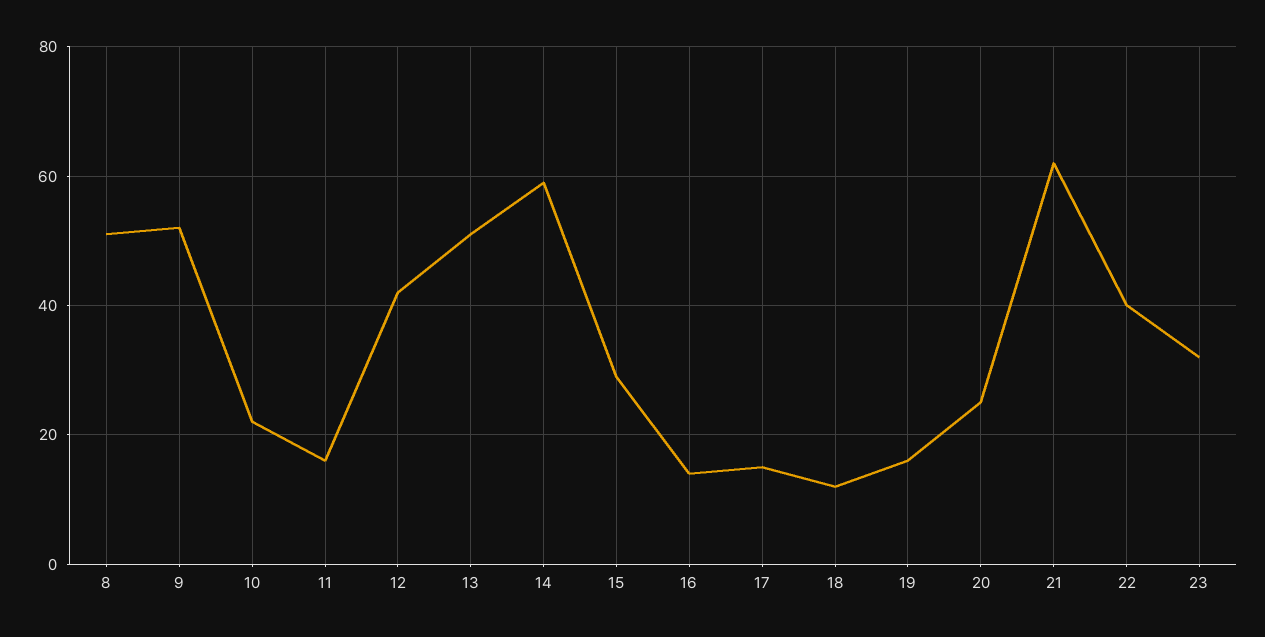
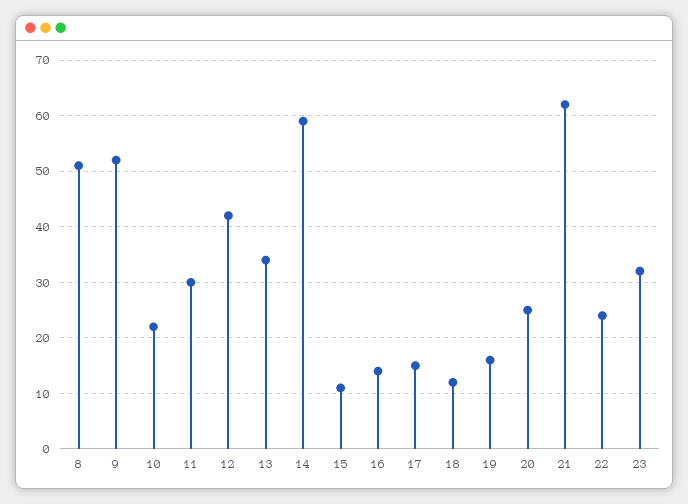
  {
    "8": 50,
    "9": 50,
    "10": 20,
-   "11": 15,
+   "11": 30,
    "12": 40,
-   "13": 50,
+   "13": 35,
    "14": 60,
-   "15": 30,
+   "15": 10,
    "16": 15,
    "17": 15,
    "18": 10,
    "19": 15,
    "20": 25,
    "21": 60,
-   "22": 40,
+   "22": 25,
    "23": 30
  }

